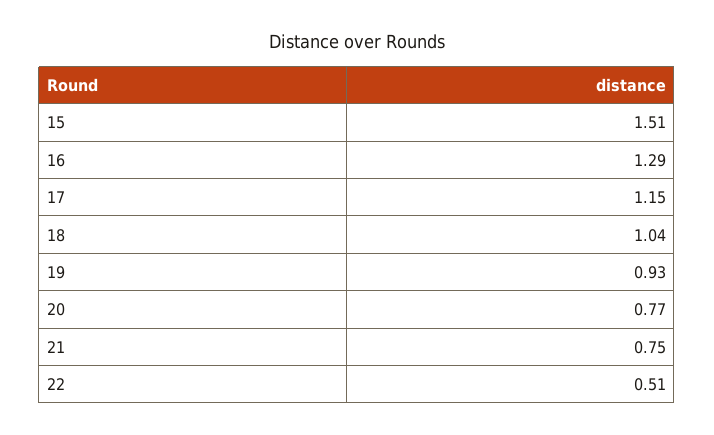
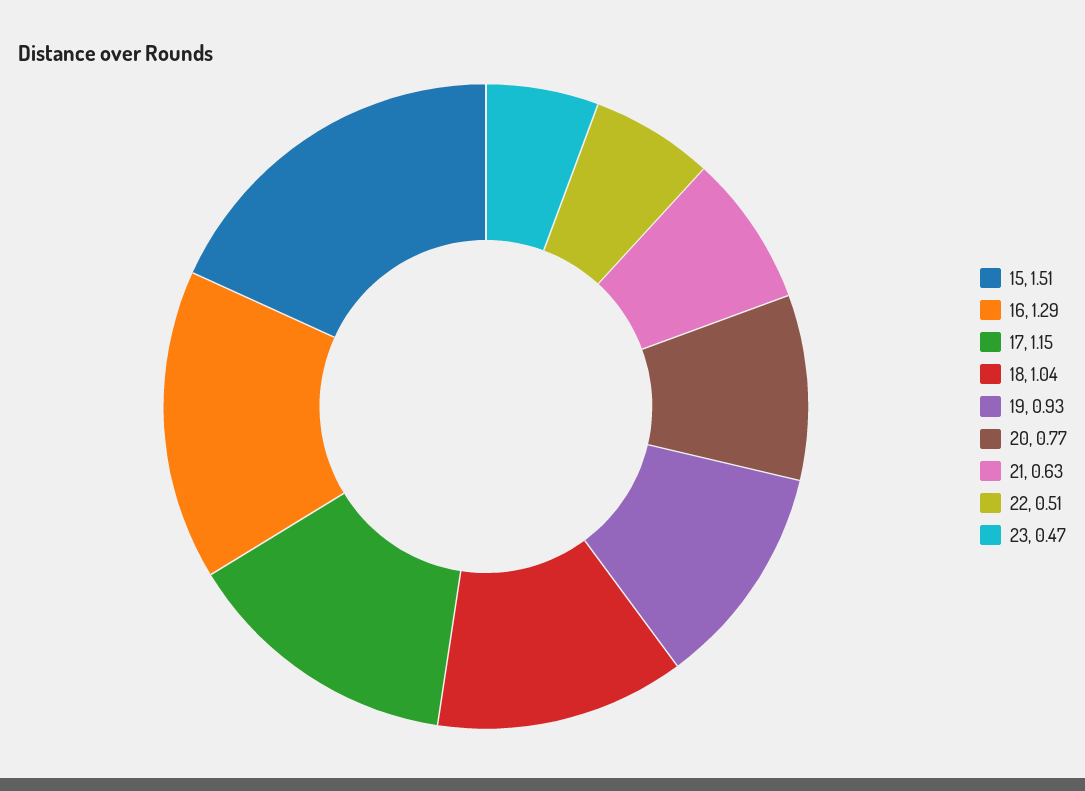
  {
    "15": 1.51,
    "16": 1.29,
    "17": 1.15,
    "18": 1.04,
    "19": 0.93,
    "20": 0.77,
-   "21": 0.75,
+   "21": 0.63,
-   "22": 0.51
+   "22": 0.51,
+   "23": 0.47
  }

